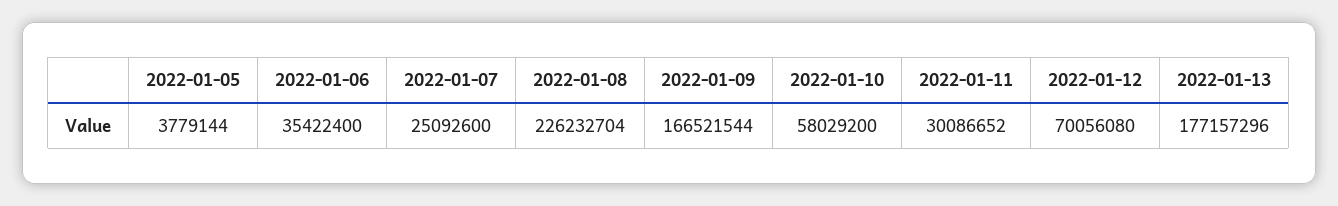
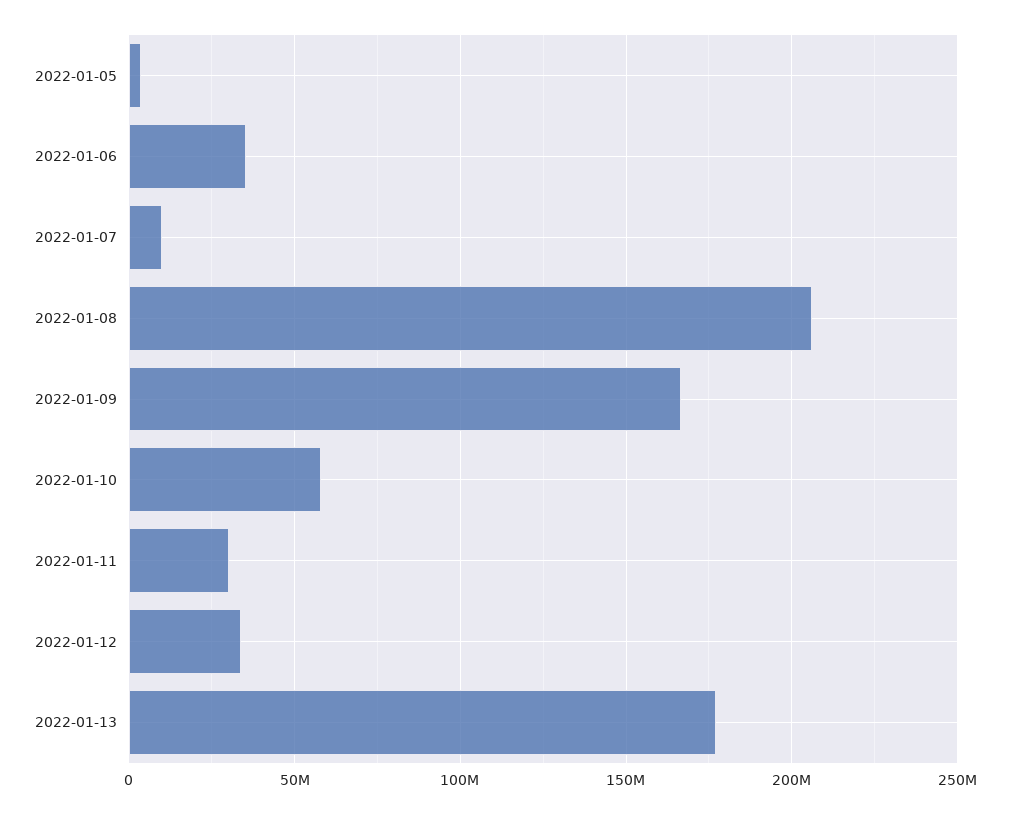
  {
    "2022-01-05": 3779144,
    "2022-01-06": 35422400,
-   "2022-01-07": 25092600,
+   "2022-01-07": 10000000,
-   "2022-01-08": 226232704,
+   "2022-01-08": 205000000,
    "2022-01-09": 166521544,
    "2022-01-10": 58029200,
    "2022-01-11": 30086652,
-   "2022-01-12": 70056080,
+   "2022-01-12": 35000000,
    "2022-01-13": 177157296
  }

